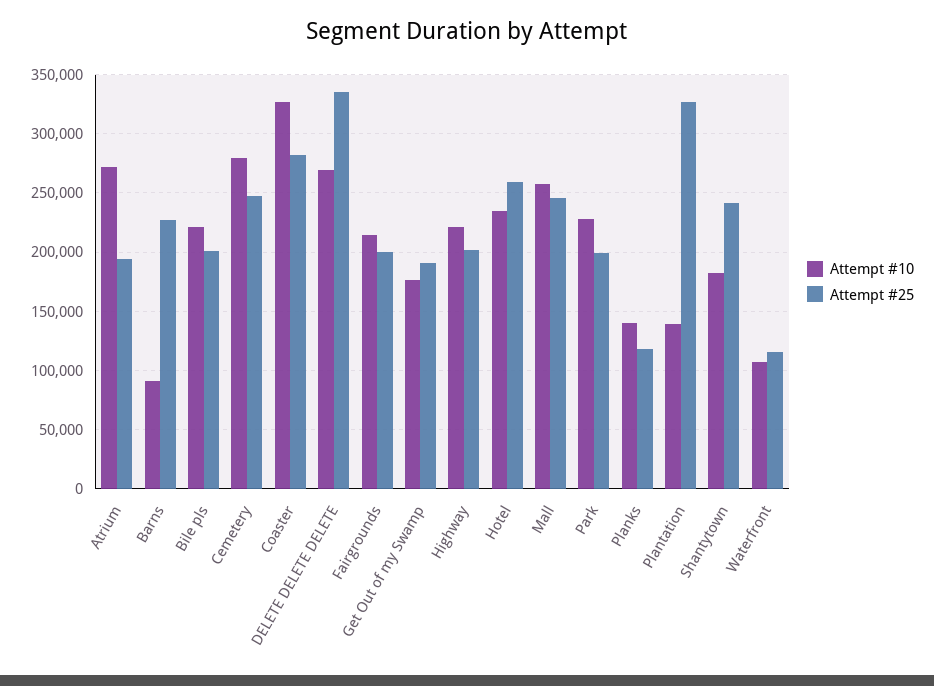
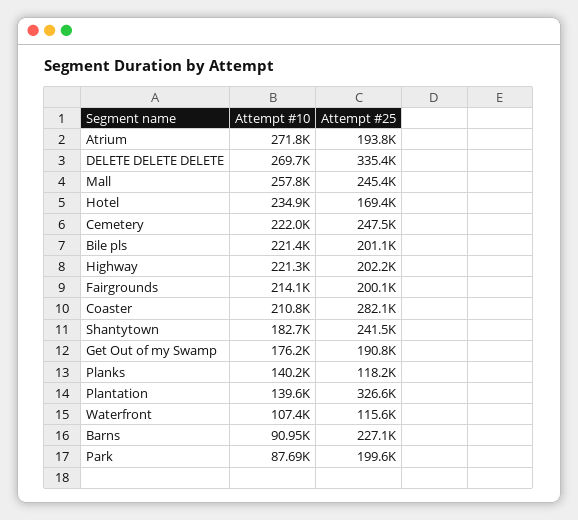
  {
    "Attempt #10": {
      "Atrium": 271800,
      "Barns": 90950,
      "Bile pls": 221400,
-     "Cemetery": 280000,
+     "Cemetery": 222000,
-     "Coaster": 330000,
+     "Coaster": 210800,
      "DELETE DELETE DELETE": 269700,
      "Fairgrounds": 214100,
      "Get Out of my Swamp": 176200,
      "Highway": 221300,
      "Hotel": 234900,
      "Mall": 257800,
-     "Park": 230000,
+     "Park": 87690,
      "Planks": 140200,
      "Plantation": 139600,
      "Shantytown": 182700,
      "Waterfront": 107400
    },
    "Attempt #25": {
      "Atrium": 193800,
      "Barns": 227100,
      "Bile pls": 201100,
      "Cemetery": 247500,
      "Coaster": 282100,
      "DELETE DELETE DELETE": 335400,
      "Fairgrounds": 200100,
      "Get Out of my Swamp": 190800,
      "Highway": 202200,
-     "Hotel": 260000,
+     "Hotel": 169400,
      "Mall": 245400,
      "Park": 199600,
      "Planks": 118200,
      "Plantation": 326600,
      "Shantytown": 241500,
      "Waterfront": 115600
    }
  }

